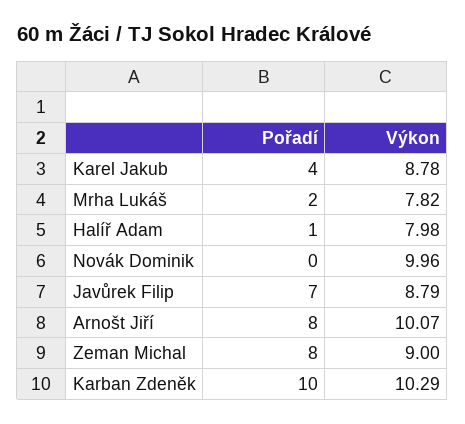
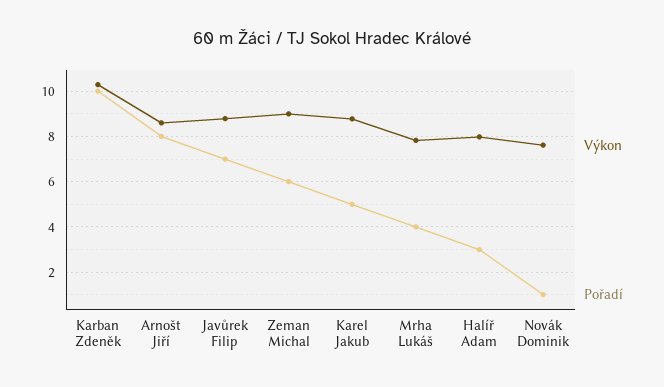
  {
    "Pořadí": {
-     "Karel Jakub": 4,
+     "Karel Jakub": 5,
-     "Mrha Lukáš": 2,
+     "Mrha Lukáš": 4,
-     "Halíř Adam": 1,
+     "Halíř Adam": 3,
-     "Novák Dominik": 0,
+     "Novák Dominik": 1,
      "Javůrek Filip": 7,
      "Arnošt Jiří": 8,
-     "Zeman Michal": 8,
+     "Zeman Michal": 6,
      "Karban Zdeněk": 10
    },
    "Výkon": {
      "Karel Jakub": 8.78,
      "Mrha Lukáš": 7.82,
      "Halíř Adam": 7.98,
-     "Novák Dominik": 9.96,
+     "Novák Dominik": 7.5,
      "Javůrek Filip": 8.79,
-     "Arnošt Jiří": 10.07,
+     "Arnošt Jiří": 8.5,
      "Zeman Michal": 9,
      "Karban Zdeněk": 10.29
    }
  }

